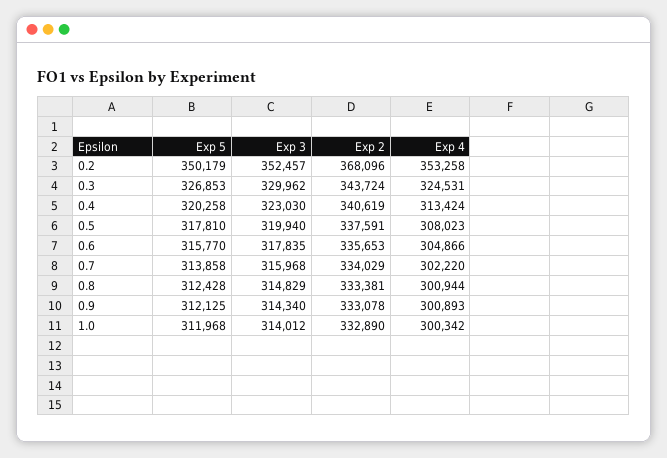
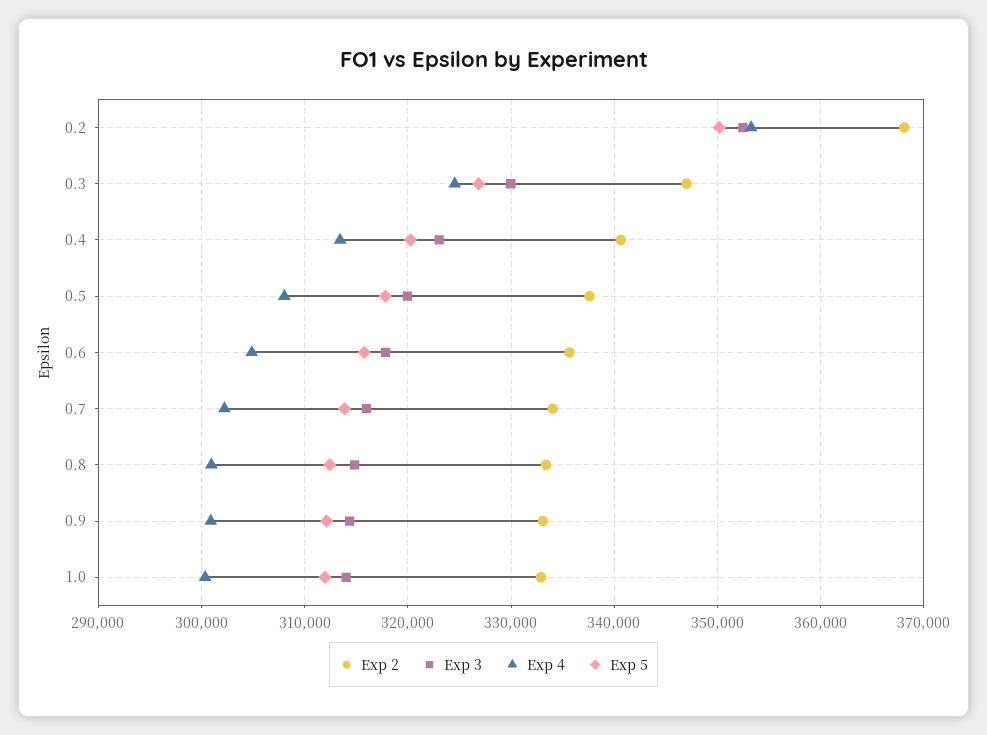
  {
    "Exp 5": {
      "0.2": 350179,
      "0.3": 326853,
      "0.4": 320258,
      "0.5": 317810,
      "0.6": 315770,
      "0.7": 313858,
      "0.8": 312428,
      "0.9": 312125,
      "1.0": 311968
    },
    "Exp 3": {
      "0.2": 352457,
      "0.3": 329962,
      "0.4": 323030,
      "0.5": 319940,
      "0.6": 317835,
      "0.7": 315968,
      "0.8": 314829,
      "0.9": 314340,
      "1.0": 314012
    },
    "Exp 2": {
      "0.2": 368096,
-     "0.3": 343724,
+     "0.3": 347000,
      "0.4": 340619,
      "0.5": 337591,
      "0.6": 335653,
      "0.7": 334029,
      "0.8": 333381,
      "0.9": 333078,
      "1.0": 332890
    },
    "Exp 4": {
      "0.2": 353258,
      "0.3": 324531,
      "0.4": 313424,
      "0.5": 308023,
      "0.6": 304866,
      "0.7": 302220,
      "0.8": 300944,
      "0.9": 300893,
      "1.0": 300342
    }
  }

